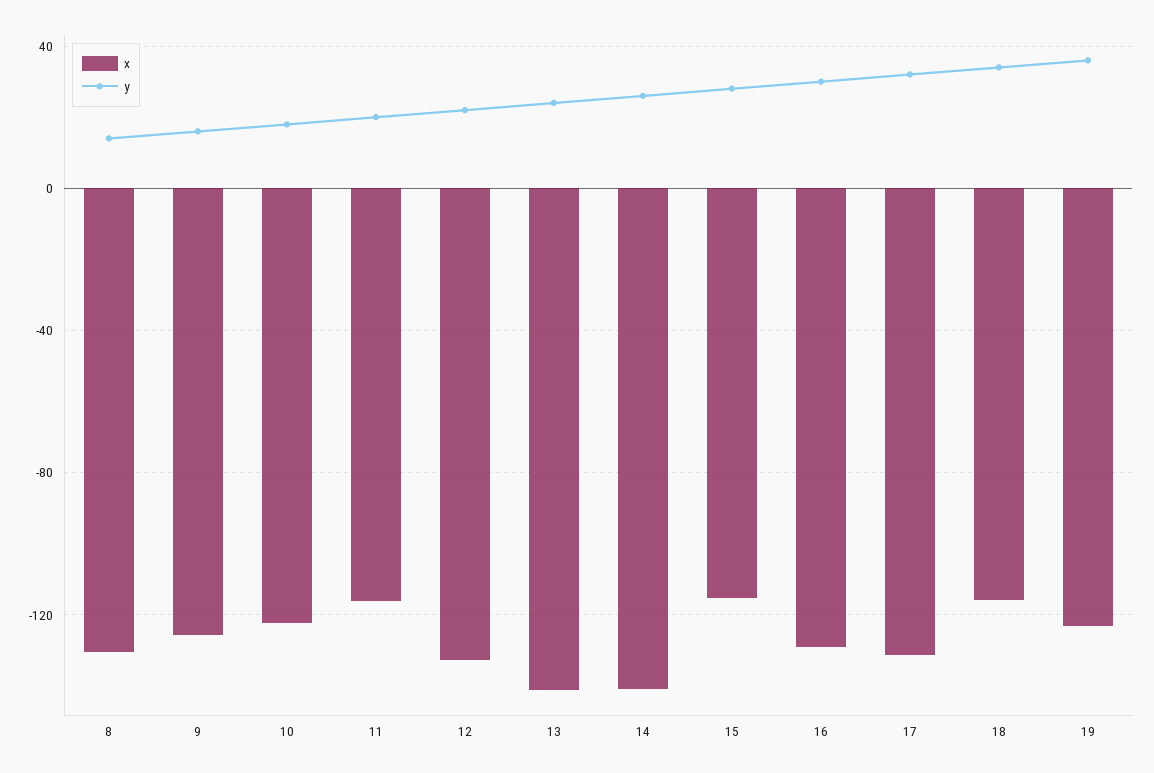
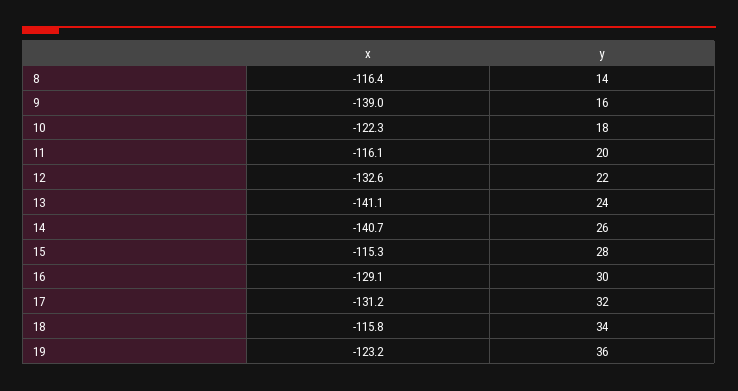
  {
    "x": {
-     "8": -130,
+     "8": -116.4,
-     "9": -125,
+     "9": -139,
      "10": -122.3,
      "11": -116.1,
      "12": -132.6,
      "13": -141.1,
      "14": -140.7,
      "15": -115.3,
      "16": -129.1,
      "17": -131.2,
      "18": -115.8,
      "19": -123.2
    },
    "y": {
      "8": 14,
      "9": 16,
      "10": 18,
      "11": 20,
      "12": 22,
      "13": 24,
      "14": 26,
      "15": 28,
      "16": 30,
      "17": 32,
      "18": 34,
      "19": 36
    }
  }

